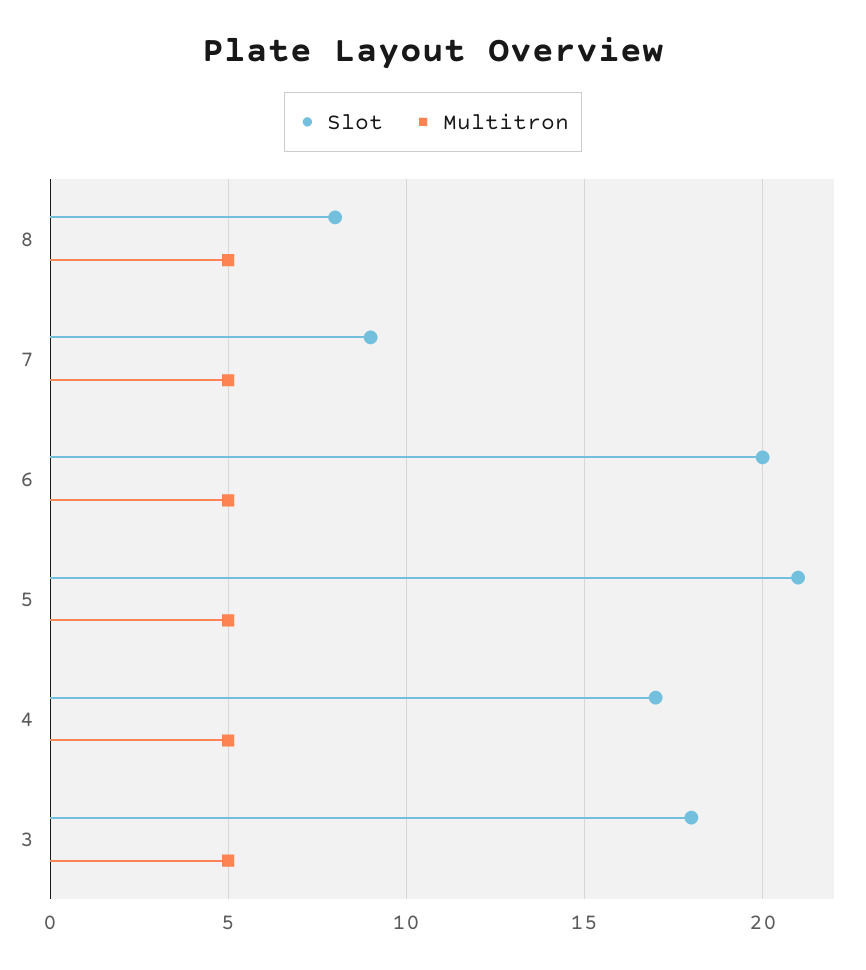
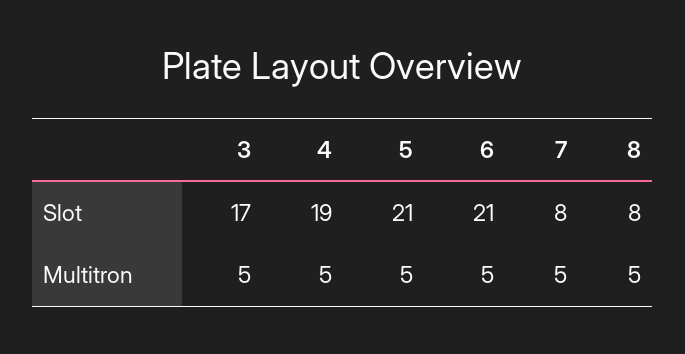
  {
    "Slot": {
      "8": 8,
-     "7": 9,
+     "7": 8,
-     "6": 20,
+     "6": 21,
      "5": 21,
-     "4": 17,
+     "4": 19,
-     "3": 18
+     "3": 17
    },
    "Multitron": {
      "8": 5,
      "7": 5,
      "6": 5,
      "5": 5,
      "4": 5,
      "3": 5
    }
  }

